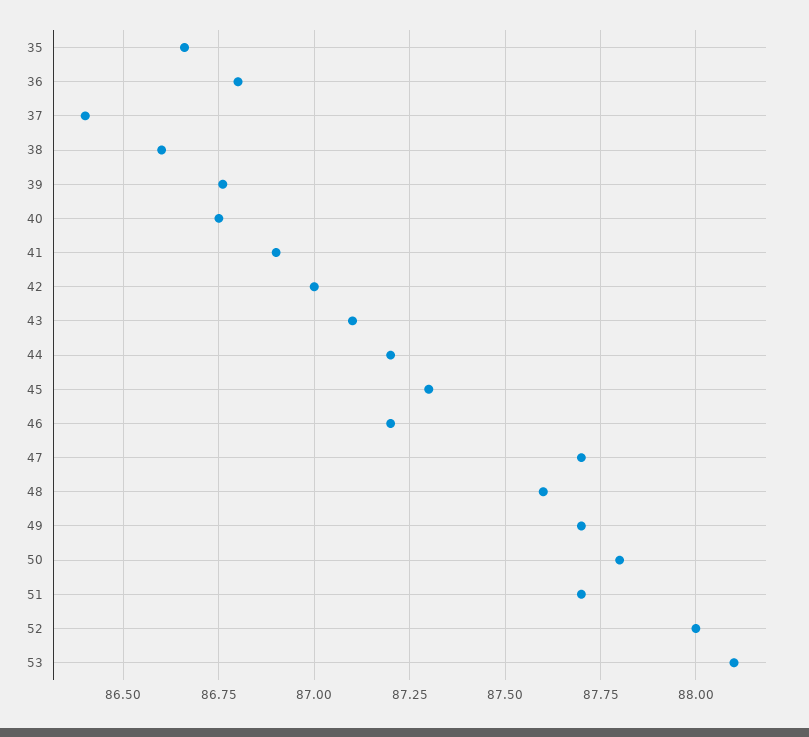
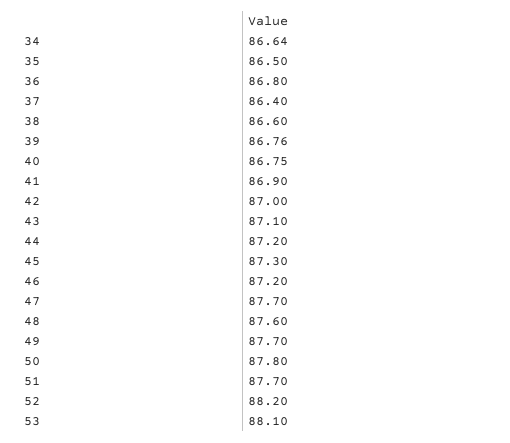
  {
-   "35": 86.65,
+   "35": 86.5,
    "36": 86.8,
    "37": 86.4,
    "38": 86.6,
    "39": 86.76,
    "40": 86.75,
    "41": 86.9,
    "42": 87,
    "43": 87.1,
    "44": 87.2,
    "45": 87.3,
    "46": 87.2,
    "47": 87.7,
    "48": 87.6,
    "49": 87.7,
    "50": 87.8,
    "51": 87.7,
-   "52": 88,
+   "52": 88.2,
-   "53": 88.1
+   "53": 88.1,
+   "34": 86.64
  }

